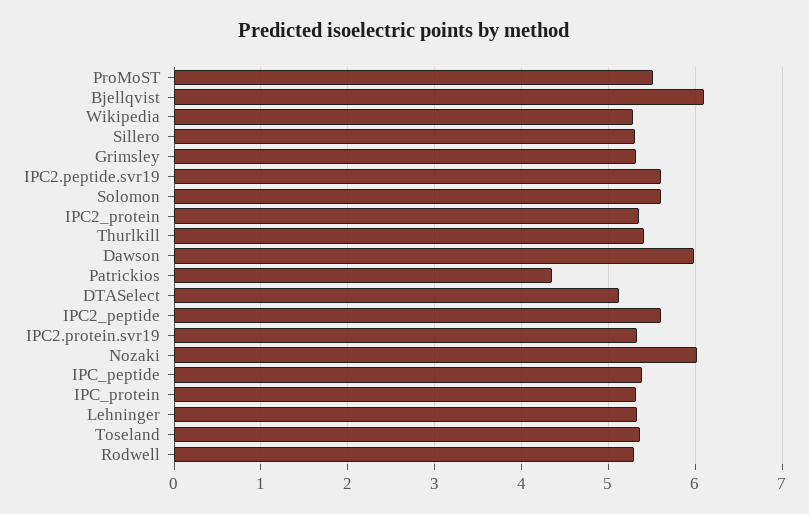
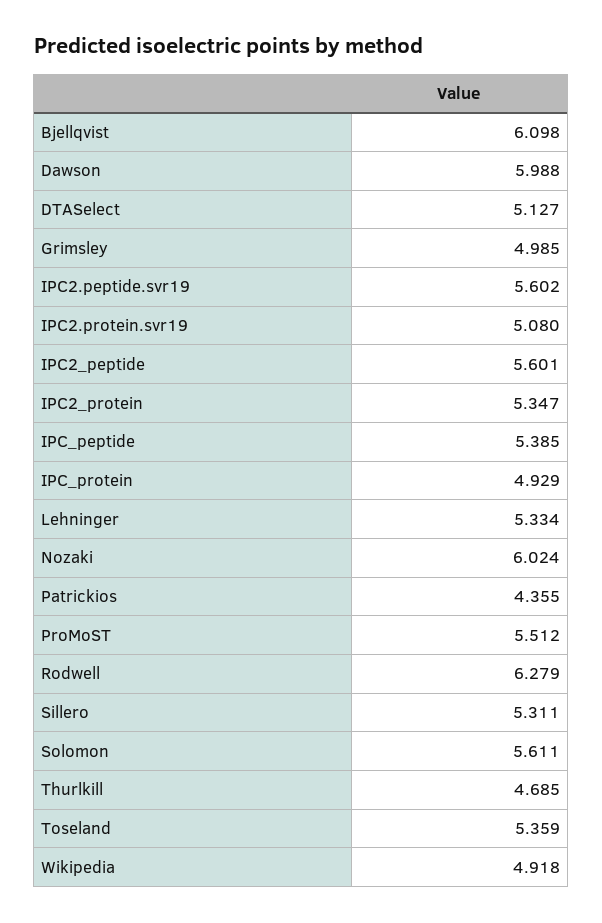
  {
    "ProMoST": 5.512,
    "Bjellqvist": 6.098,
-   "Wikipedia": 5.3,
+   "Wikipedia": 4.918,
    "Sillero": 5.311,
-   "Grimsley": 5.3,
+   "Grimsley": 4.985,
    "IPC2.peptide.svr19": 5.602,
    "Solomon": 5.611,
    "IPC2_protein": 5.347,
-   "Thurlkill": 5.4,
+   "Thurlkill": 4.685,
    "Dawson": 5.988,
    "Patrickios": 4.355,
    "DTASelect": 5.127,
    "IPC2_peptide": 5.601,
-   "IPC2.protein.svr19": 5.3,
+   "IPC2.protein.svr19": 5.08,
    "Nozaki": 6.024,
    "IPC_peptide": 5.385,
-   "IPC_protein": 5.3,
+   "IPC_protein": 4.929,
    "Lehninger": 5.334,
    "Toseland": 5.359,
-   "Rodwell": 5.3
+   "Rodwell": 6.279
  }

